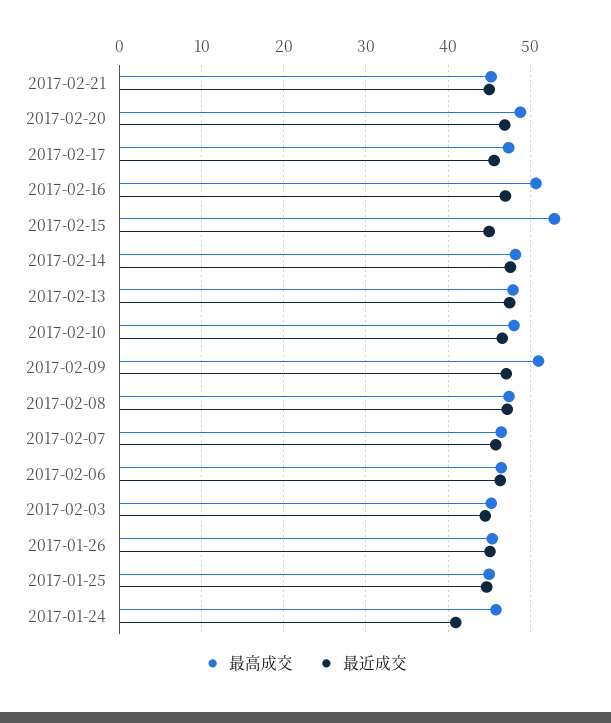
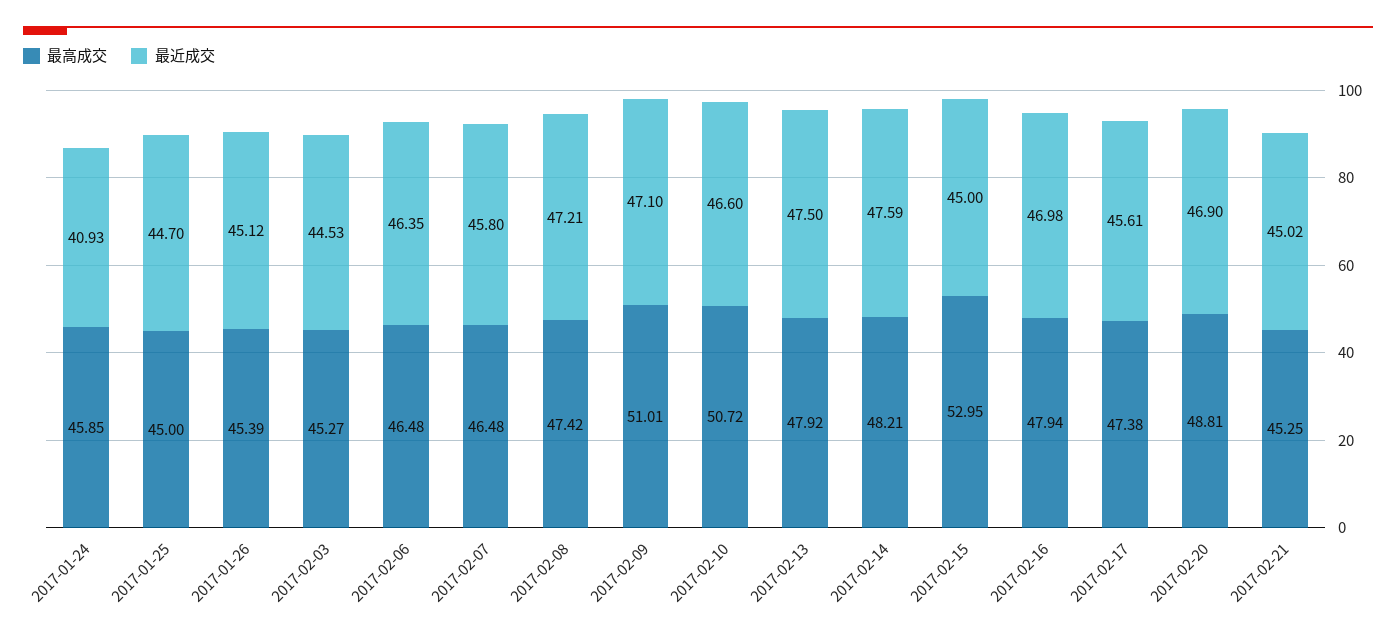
  {
    "最高成交": {
      "2017-02-21": 45.25,
      "2017-02-20": 48.81,
      "2017-02-17": 47.38,
-     "2017-02-16": 51,
+     "2017-02-16": 47.94,
      "2017-02-15": 52.95,
      "2017-02-14": 48.21,
      "2017-02-13": 47.92,
-     "2017-02-10": 48,
+     "2017-02-10": 50.72,
      "2017-02-09": 51.01,
      "2017-02-08": 47.42,
      "2017-02-07": 46.48,
      "2017-02-06": 46.48,
      "2017-02-03": 45.27,
      "2017-01-26": 45.39,
      "2017-01-25": 45,
      "2017-01-24": 45.85
    },
    "最近成交": {
      "2017-02-21": 45.02,
      "2017-02-20": 46.9,
      "2017-02-17": 45.61,
      "2017-02-16": 46.98,
      "2017-02-15": 45,
      "2017-02-14": 47.59,
      "2017-02-13": 47.5,
      "2017-02-10": 46.6,
      "2017-02-09": 47.1,
      "2017-02-08": 47.21,
      "2017-02-07": 45.8,
      "2017-02-06": 46.35,
      "2017-02-03": 44.53,
      "2017-01-26": 45.12,
      "2017-01-25": 44.7,
      "2017-01-24": 40.93
    }
  }

